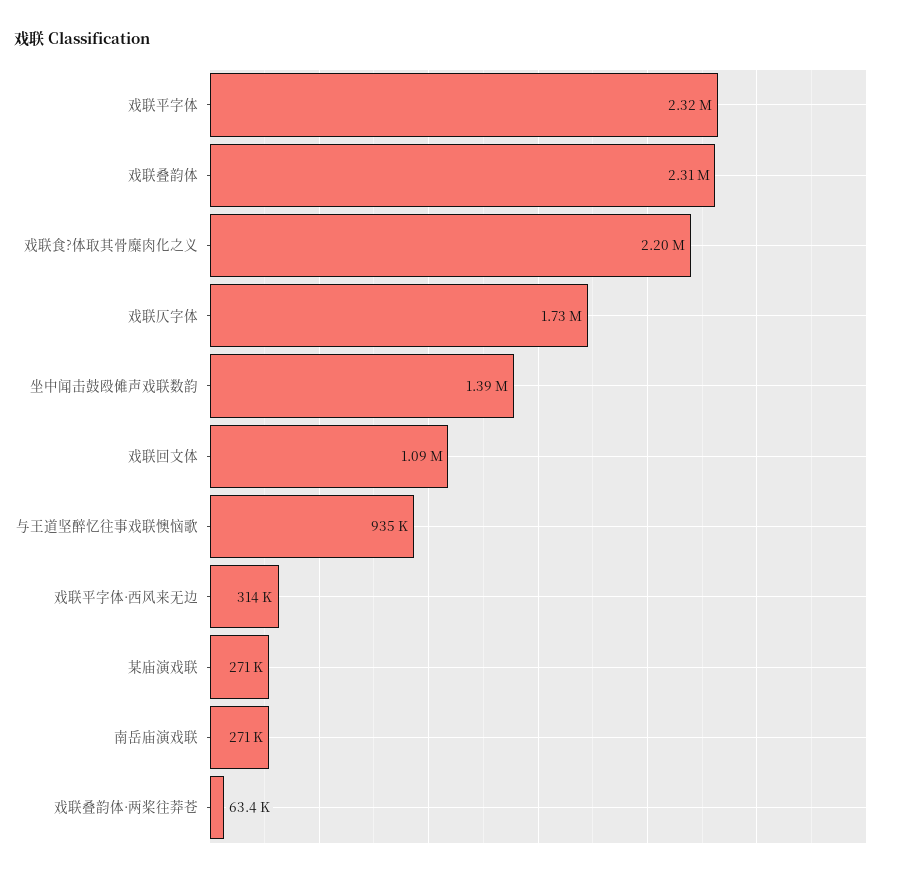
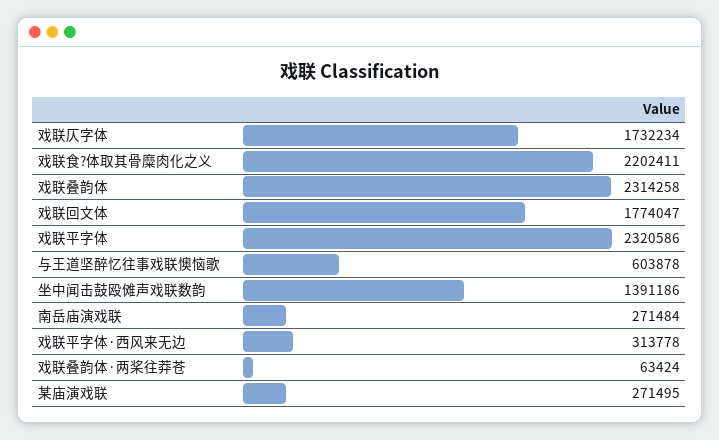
  {
    "戏联平字体": 2320586,
    "戏联叠韵体": 2314258,
    "戏联食?体取其骨糜肉化之义": 2202411,
    "戏联仄字体": 1732234,
    "坐中闻击鼓殴傩声戏联数韵": 1391186,
-   "戏联回文体": 1090000,
+   "戏联回文体": 1774047,
-   "与王道坚醉忆往事戏联懊恼歌": 935000,
+   "与王道坚醉忆往事戏联懊恼歌": 603878,
    "戏联平字体·西风来无边": 313778,
    "某庙演戏联": 271495,
    "南岳庙演戏联": 271484,
    "戏联叠韵体·两桨往莽苍": 63424
  }

